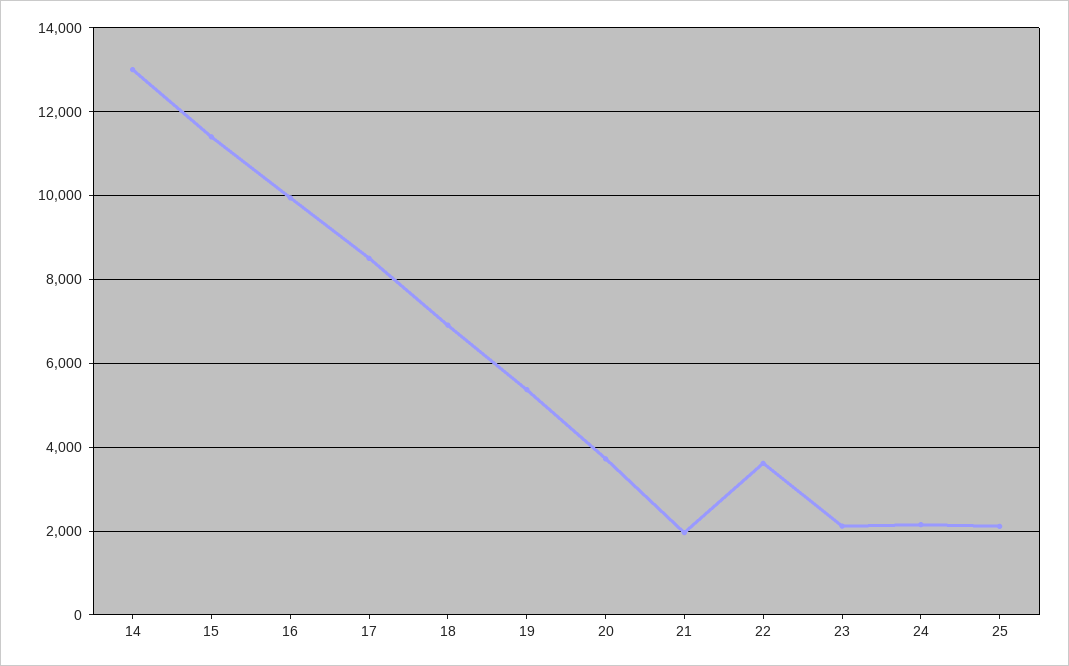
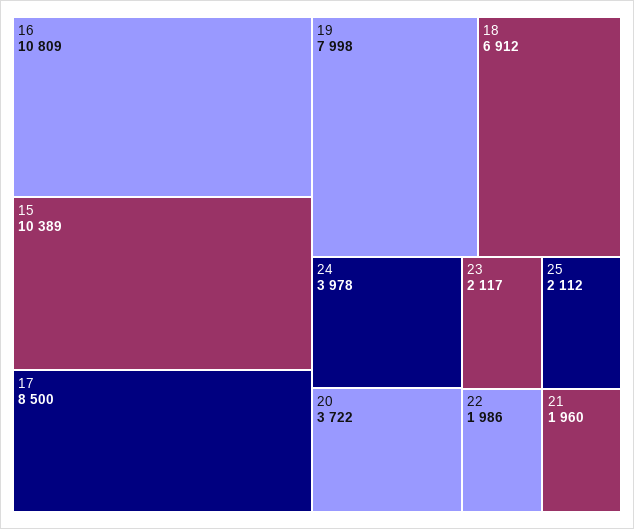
  {
-   "14": 13000,
-   "15": 11400,
+   "15": 10389,
-   "16": 10000,
+   "16": 10809,
    "17": 8500,
    "18": 6912,
-   "19": 5400,
+   "19": 7998,
    "20": 3722,
    "21": 1960,
-   "22": 3600,
+   "22": 1986,
    "23": 2117,
-   "24": 2200,
+   "24": 3978,
    "25": 2112
  }

